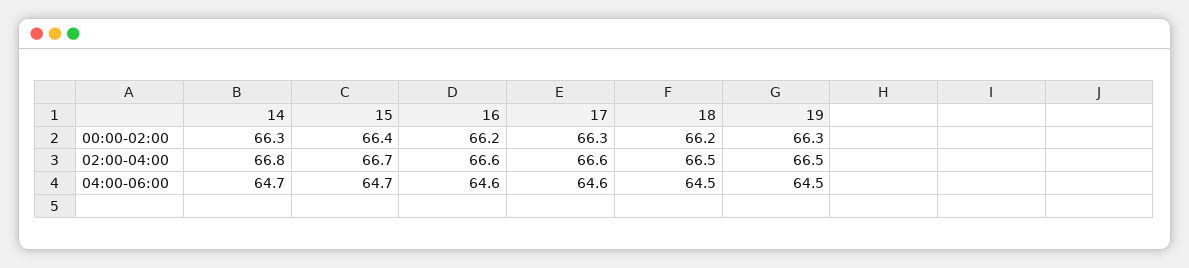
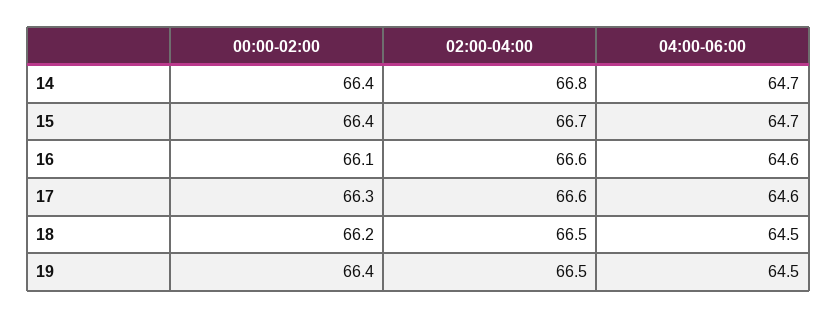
  {
    "14": {
-     "00:00-02:00": 66.3,
+     "00:00-02:00": 66.4,
      "02:00-04:00": 66.8,
      "04:00-06:00": 64.7
    },
    "15": {
      "00:00-02:00": 66.4,
      "02:00-04:00": 66.7,
      "04:00-06:00": 64.7
    },
    "16": {
-     "00:00-02:00": 66.2,
+     "00:00-02:00": 66.1,
      "02:00-04:00": 66.6,
      "04:00-06:00": 64.6
    },
    "17": {
      "00:00-02:00": 66.3,
      "02:00-04:00": 66.6,
      "04:00-06:00": 64.6
    },
    "18": {
      "00:00-02:00": 66.2,
      "02:00-04:00": 66.5,
      "04:00-06:00": 64.5
    },
    "19": {
-     "00:00-02:00": 66.3,
+     "00:00-02:00": 66.4,
      "02:00-04:00": 66.5,
      "04:00-06:00": 64.5
    }
  }

